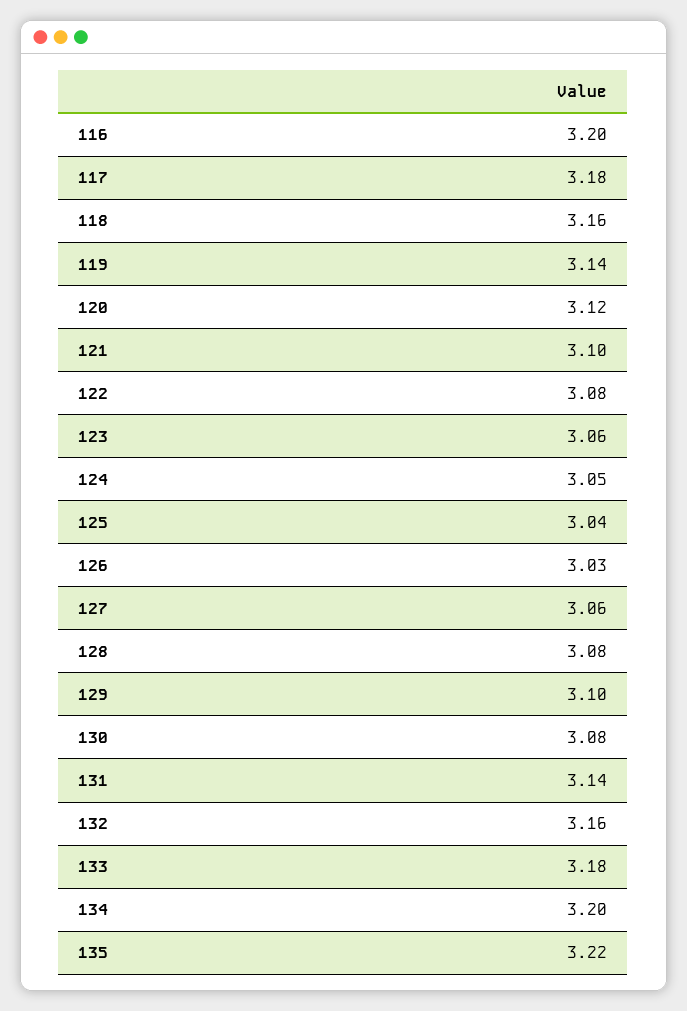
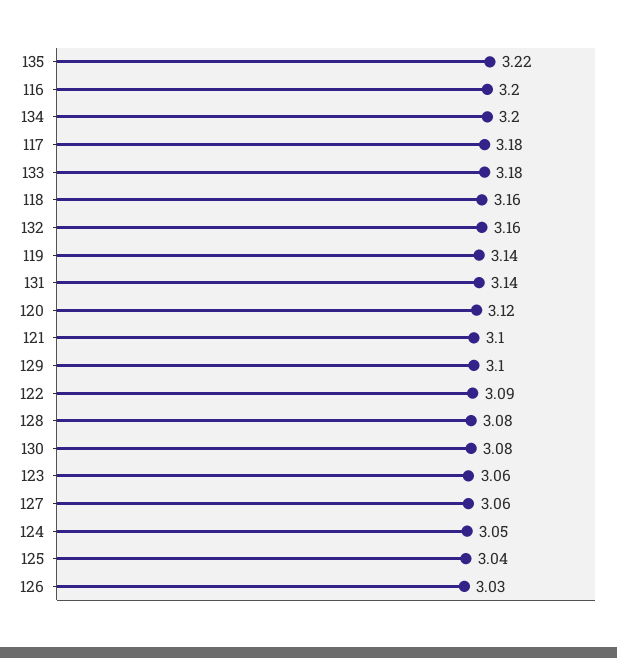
  {
    "116": 3.2,
    "117": 3.18,
    "118": 3.16,
    "119": 3.14,
    "120": 3.12,
    "121": 3.1,
-   "122": 3.08,
+   "122": 3.09,
    "123": 3.06,
    "124": 3.05,
    "125": 3.04,
    "126": 3.03,
    "127": 3.06,
    "128": 3.08,
    "129": 3.1,
    "130": 3.08,
    "131": 3.14,
    "132": 3.16,
    "133": 3.18,
    "134": 3.2,
    "135": 3.22
  }

